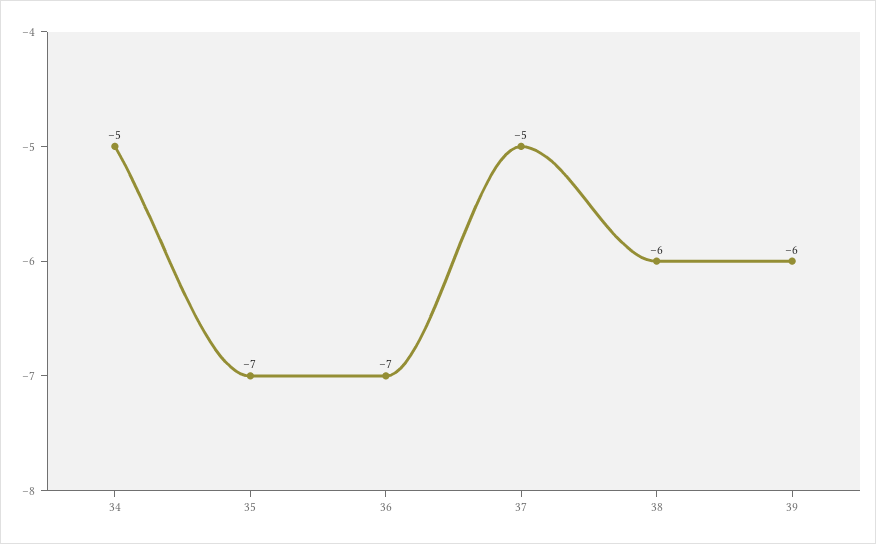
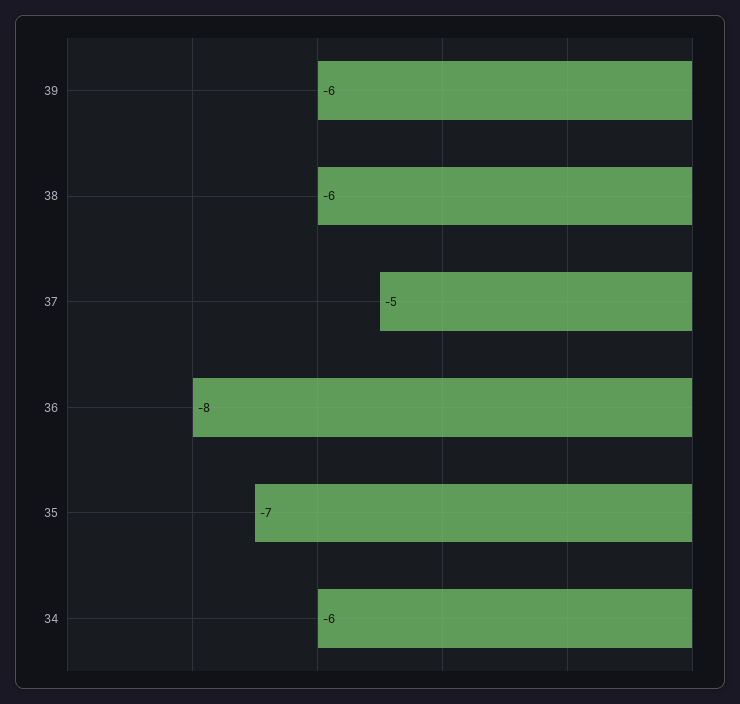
  {
-   "34": -5,
+   "34": -6,
    "35": -7,
-   "36": -7,
+   "36": -8,
    "37": -5,
    "38": -6,
    "39": -6
  }

